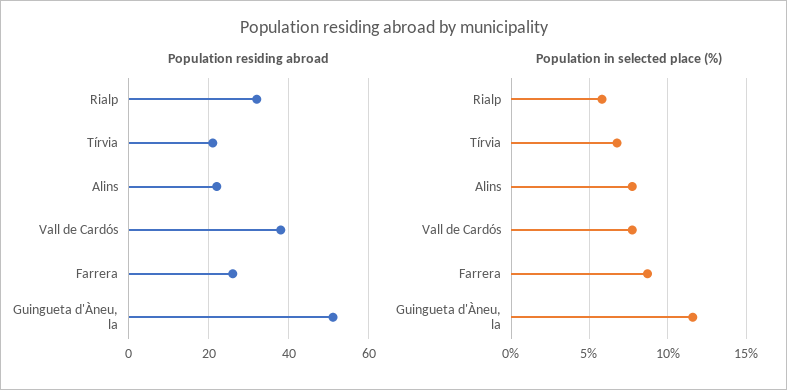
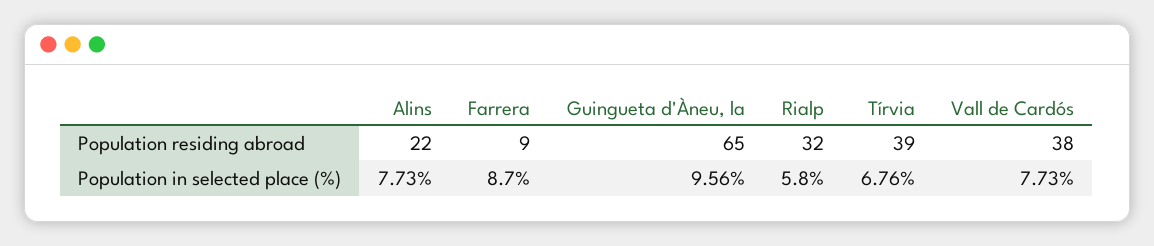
  {
    "Population residing abroad": {
      "Rialp": 32,
-     "Tírvia": 20,
+     "Tírvia": 39,
      "Alins": 22,
      "Vall de Cardós": 38,
-     "Farrera": 25,
+     "Farrera": 9,
-     "Guingueta d'Àneu, la": 50
+     "Guingueta d'Àneu, la": 65
    },
    "Population in selected place (%)": {
      "Rialp": 5.8,
      "Tírvia": 6.76,
      "Alins": 7.73,
      "Vall de Cardós": 7.73,
      "Farrera": 8.7,
-     "Guingueta d'Àneu, la": 11.5
+     "Guingueta d'Àneu, la": 9.56
    }
  }

